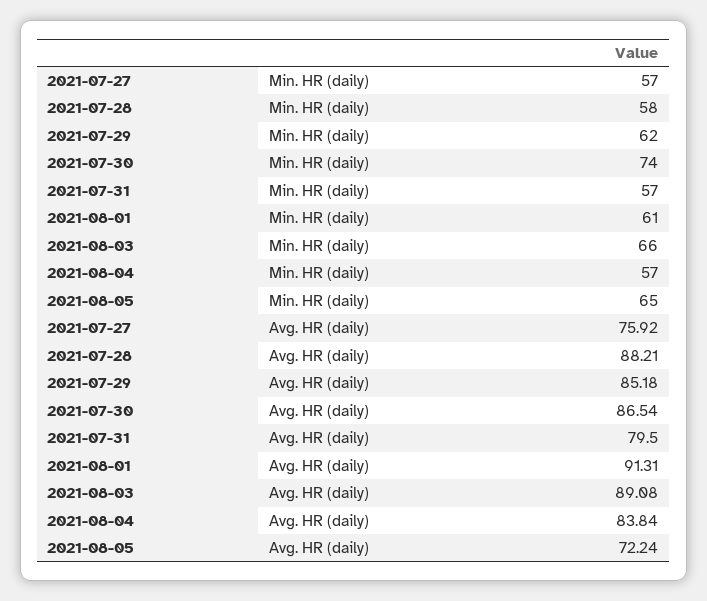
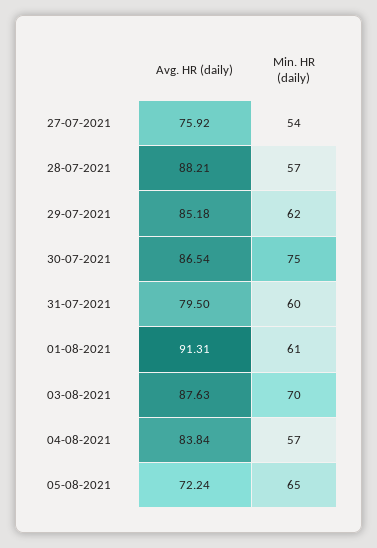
  {
    "2021-07-27": {
-     "Min. HR (daily)": 57,
+     "Min. HR (daily)": 54,
      "Avg. HR (daily)": 75.92
    },
    "2021-07-28": {
-     "Min. HR (daily)": 58,
+     "Min. HR (daily)": 57,
      "Avg. HR (daily)": 88.21
    },
    "2021-07-29": {
      "Min. HR (daily)": 62,
      "Avg. HR (daily)": 85.18
    },
    "2021-07-30": {
-     "Min. HR (daily)": 74,
+     "Min. HR (daily)": 75,
      "Avg. HR (daily)": 86.54
    },
    "2021-07-31": {
-     "Min. HR (daily)": 57,
+     "Min. HR (daily)": 60,
      "Avg. HR (daily)": 79.5
    },
    "2021-08-01": {
      "Min. HR (daily)": 61,
      "Avg. HR (daily)": 91.31
    },
    "2021-08-03": {
-     "Min. HR (daily)": 66,
+     "Min. HR (daily)": 70,
-     "Avg. HR (daily)": 89.08
+     "Avg. HR (daily)": 87.63
    },
    "2021-08-04": {
      "Min. HR (daily)": 57,
      "Avg. HR (daily)": 83.84
    },
    "2021-08-05": {
      "Min. HR (daily)": 65,
      "Avg. HR (daily)": 72.24
    }
  }

